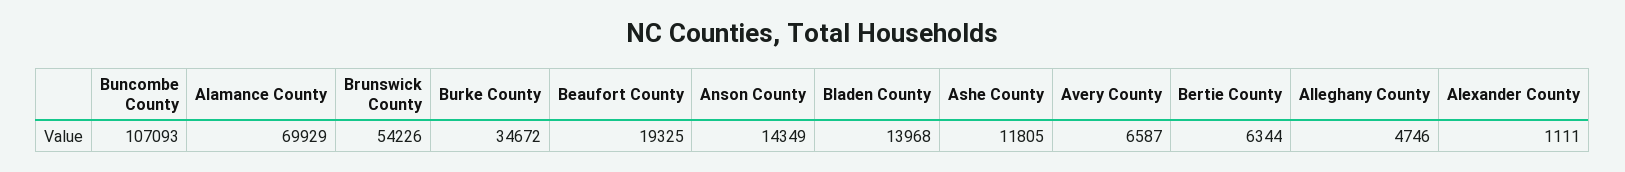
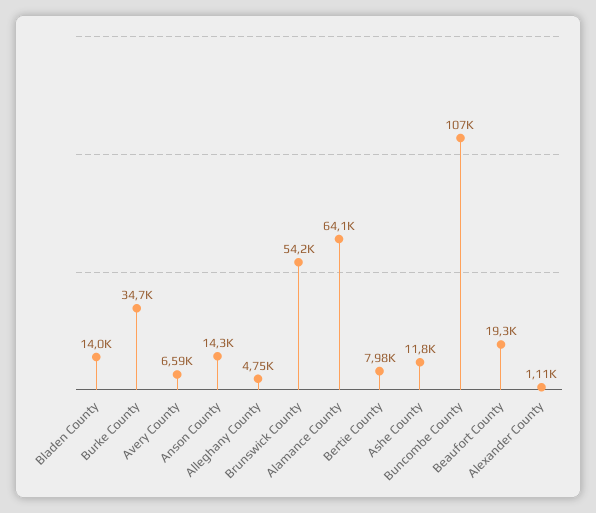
  {
    "Buncombe County": 107093,
-   "Alamance County": 69929,
+   "Alamance County": 64100,
    "Brunswick County": 54226,
    "Burke County": 34672,
    "Beaufort County": 19325,
    "Anson County": 14349,
    "Bladen County": 13968,
    "Ashe County": 11805,
    "Avery County": 6587,
-   "Bertie County": 6344,
+   "Bertie County": 7980,
    "Alleghany County": 4746,
    "Alexander County": 1111
  }

